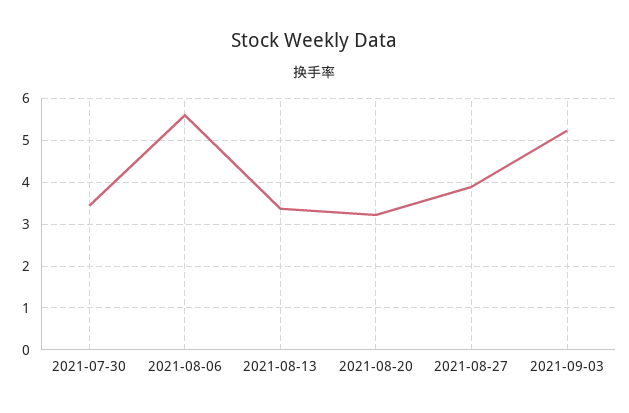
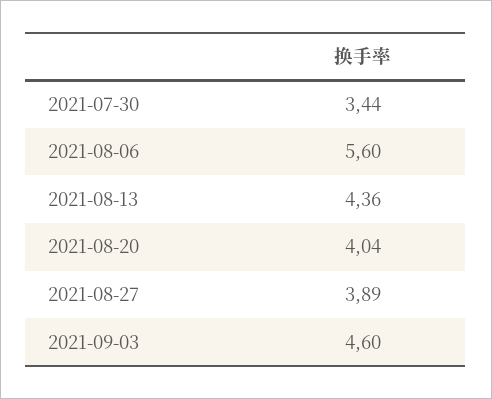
  {
    "2021-07-30": 3.44,
    "2021-08-06": 5.6,
-   "2021-08-13": 3.4,
+   "2021-08-13": 4.36,
-   "2021-08-20": 3.2,
+   "2021-08-20": 4.04,
    "2021-08-27": 3.89,
-   "2021-09-03": 5.2
+   "2021-09-03": 4.6
  }

